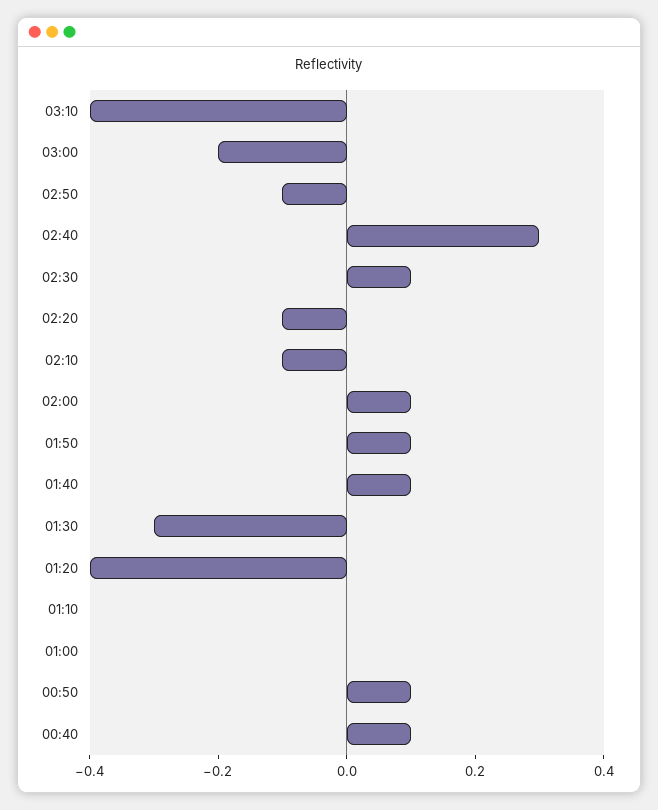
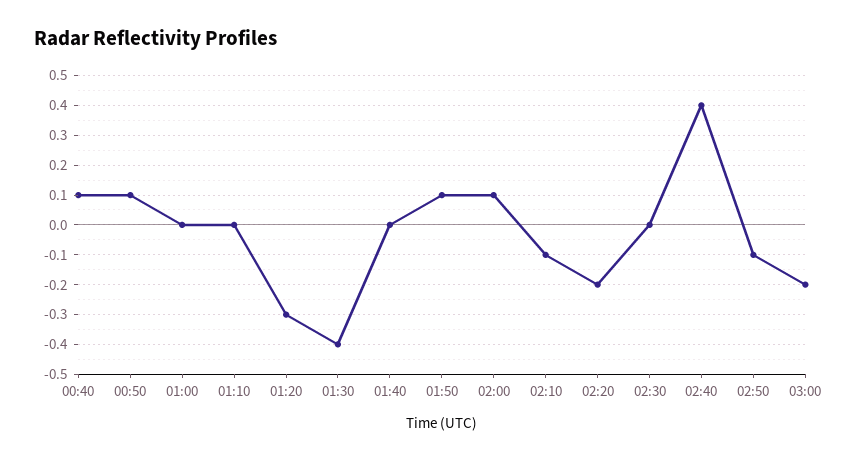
  {
-   "03:10": -0.4,
    "03:00": -0.2,
    "02:50": -0.1,
-   "02:40": 0.3,
+   "02:40": 0.4,
-   "02:30": 0.1,
+   "02:30": 0,
-   "02:20": -0.1,
+   "02:20": -0.2,
    "02:10": -0.1,
    "02:00": 0.1,
    "01:50": 0.1,
-   "01:40": 0.1,
+   "01:40": 0,
-   "01:30": -0.3,
+   "01:30": -0.4,
-   "01:20": -0.4,
+   "01:20": -0.3,
    "01:10": 0,
    "01:00": 0,
    "00:50": 0.1,
    "00:40": 0.1
  }

